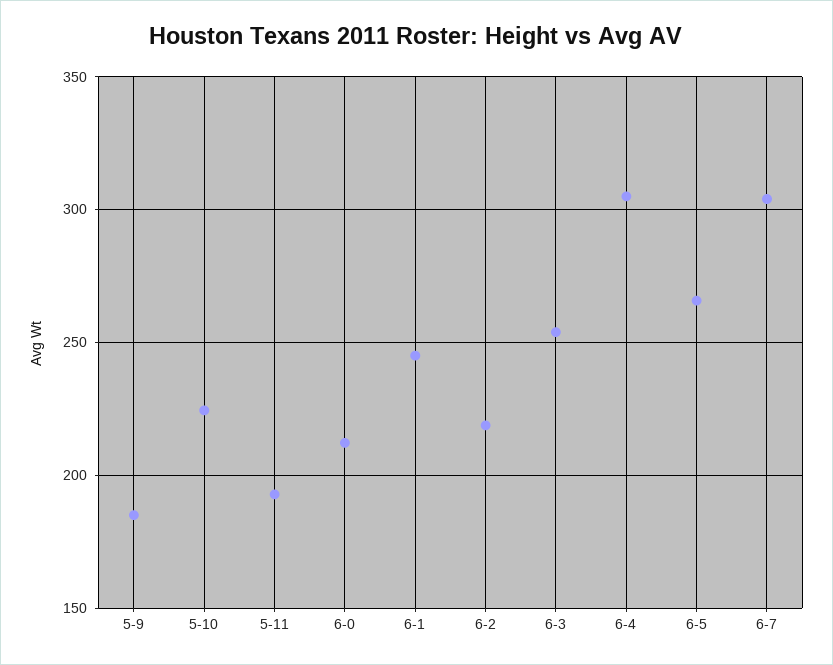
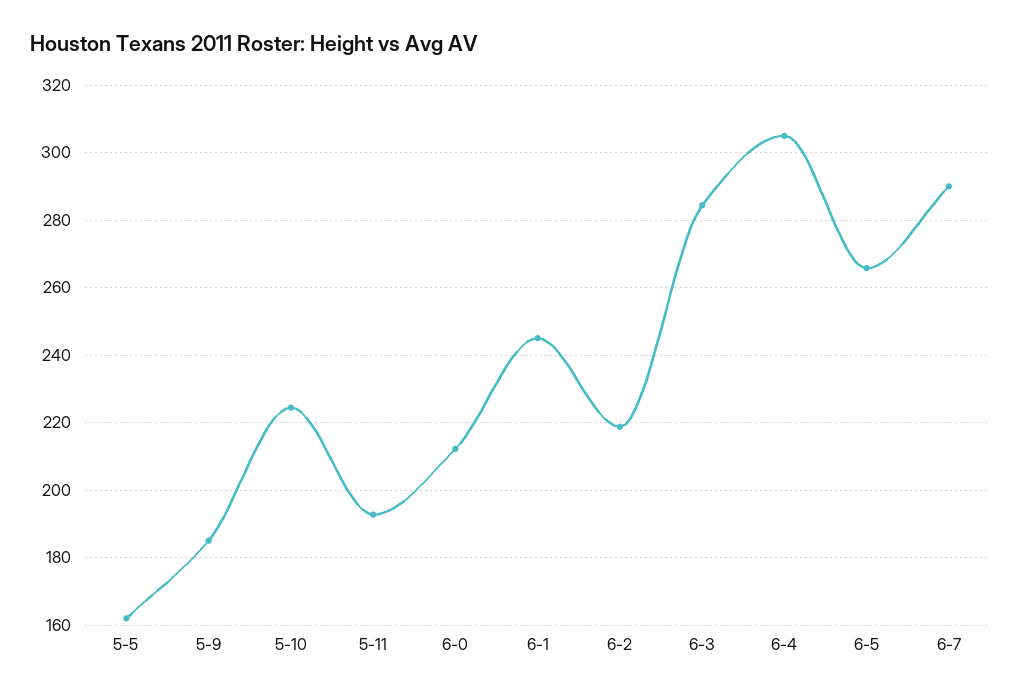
  {
    "5-9": 186,
    "5-10": 224,
    "5-11": 192,
    "6-0": 212,
    "6-1": 246,
    "6-2": 218,
-   "6-3": 255,
+   "6-3": 284,
    "6-4": 306,
    "6-5": 266,
-   "6-7": 305
+   "6-7": 290,
+   "5-5": 162
  }

